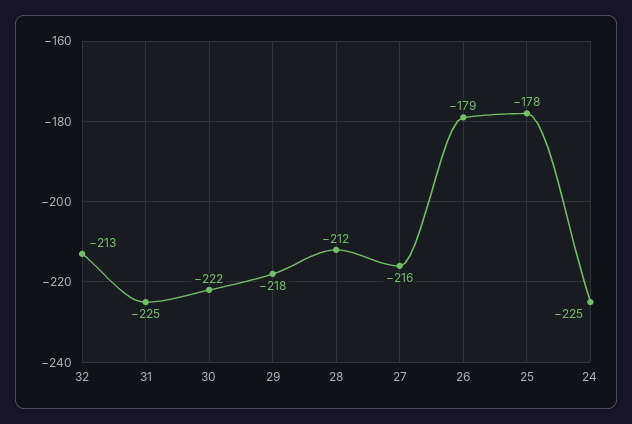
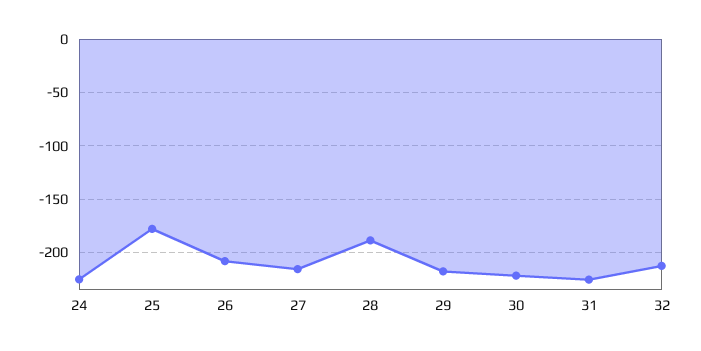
  {
    "32": -213,
    "31": -225,
    "30": -222,
    "29": -218,
-   "28": -212,
+   "28": -190,
    "27": -216,
-   "26": -179,
+   "26": -210,
    "25": -178,
    "24": -225
  }

